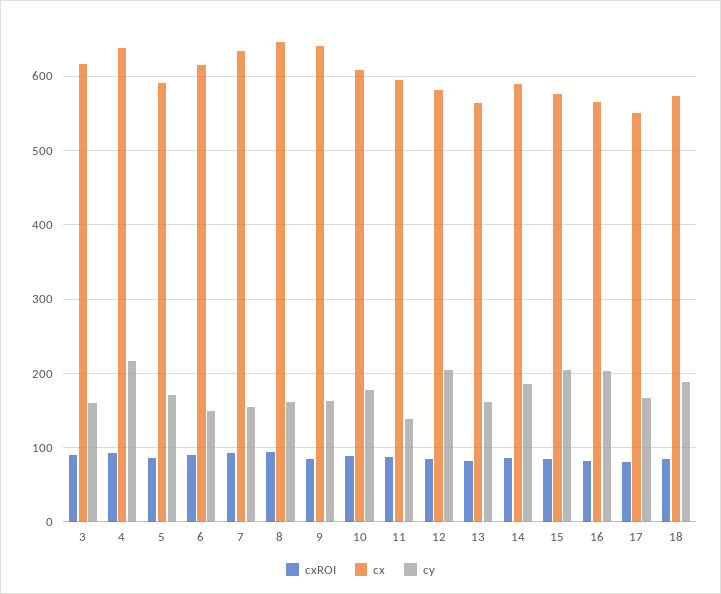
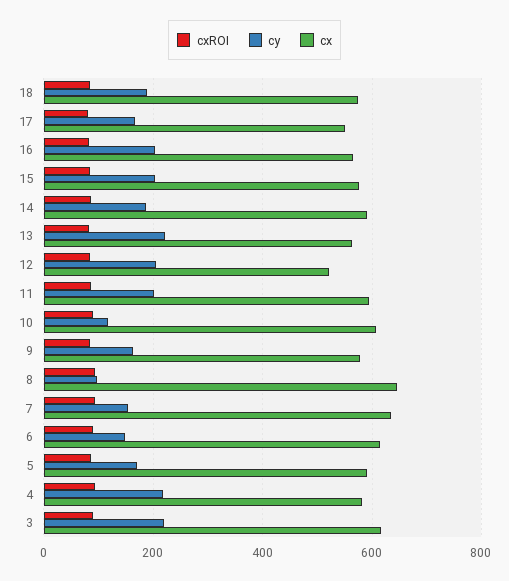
  {
    "cxROI": {
      "3": 90,
      "4": 90,
      "5": 90,
      "6": 90,
      "7": 90,
      "8": 90,
      "9": 80,
      "10": 90,
      "11": 90,
      "12": 90,
      "13": 80,
      "14": 90,
      "15": 80,
      "16": 80,
      "17": 80,
      "18": 80
    },
    "cx": {
      "3": 620,
-     "4": 640,
+     "4": 580,
      "5": 590,
      "6": 620,
      "7": 630,
      "8": 650,
-     "9": 640,
+     "9": 580,
      "10": 610,
      "11": 600,
-     "12": 580,
+     "12": 520,
      "13": 560,
      "14": 590,
      "15": 580,
      "16": 570,
      "17": 550,
      "18": 570
    },
    "cy": {
-     "3": 160,
+     "3": 220,
      "4": 220,
      "5": 170,
      "6": 150,
      "7": 150,
-     "8": 160,
+     "8": 100,
      "9": 160,
-     "10": 180,
+     "10": 120,
-     "11": 140,
+     "11": 200,
      "12": 210,
-     "13": 160,
+     "13": 220,
      "14": 190,
      "15": 200,
      "16": 200,
      "17": 170,
      "18": 190
    }
  }

